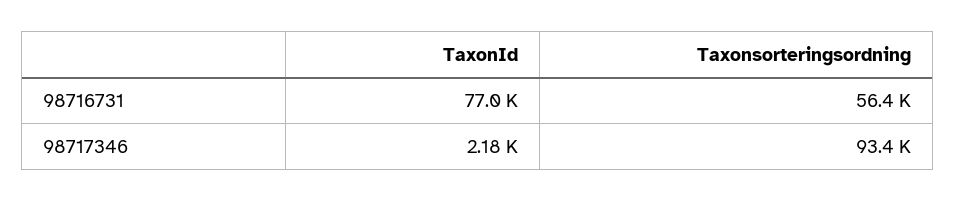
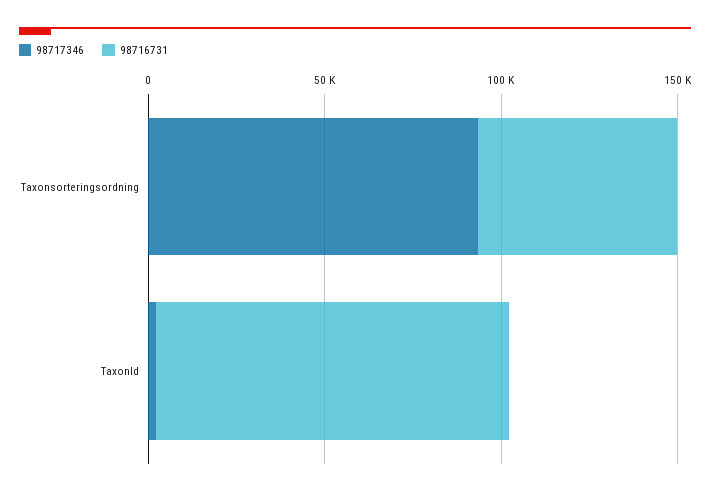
  {
    "98716731": {
-     "TaxonId": 77000,
+     "TaxonId": 100000,
      "Taxonsorteringsordning": 56400
    },
    "98717346": {
      "TaxonId": 2180,
      "Taxonsorteringsordning": 93400
    }
  }

